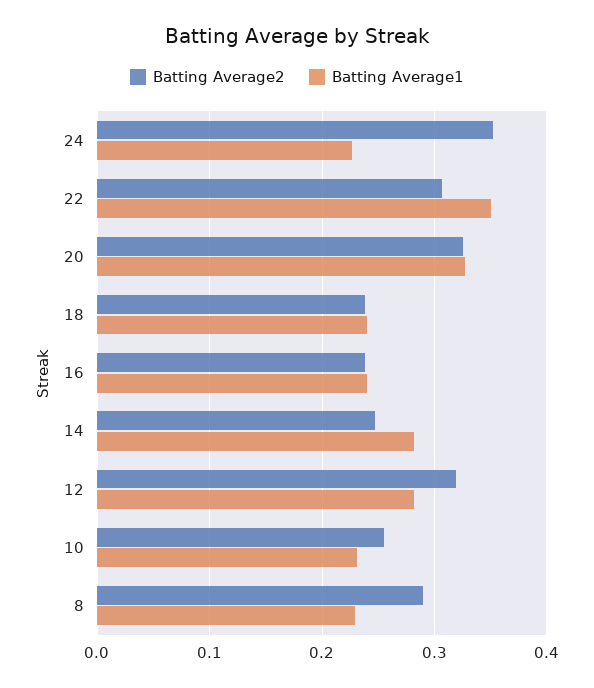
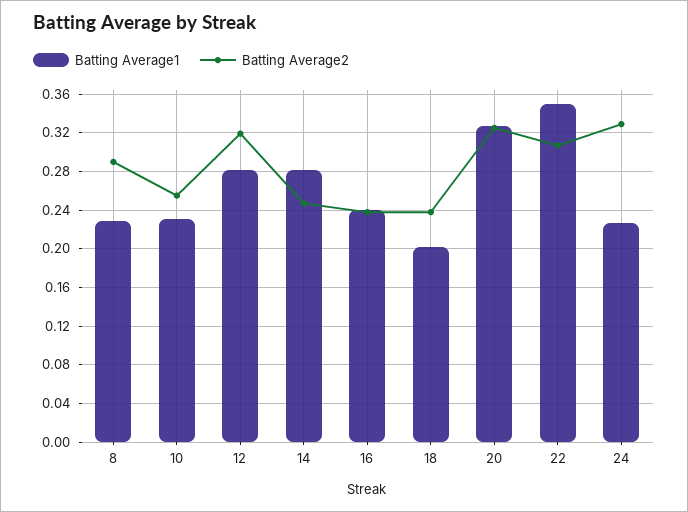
  {
    "Batting Average2": {
-     "24": 0.35,
+     "24": 0.33,
      "22": 0.31,
      "20": 0.33,
      "18": 0.24,
      "16": 0.24,
      "14": 0.25,
      "12": 0.32,
      "10": 0.26,
      "8": 0.29
    },
    "Batting Average1": {
      "24": 0.23,
      "22": 0.35,
      "20": 0.33,
-     "18": 0.24,
+     "18": 0.2,
      "16": 0.24,
      "14": 0.28,
      "12": 0.28,
      "10": 0.23,
      "8": 0.23
    }
  }

